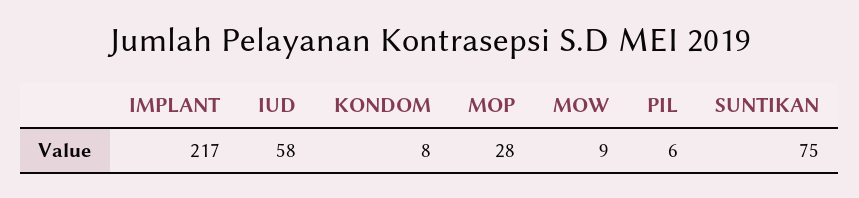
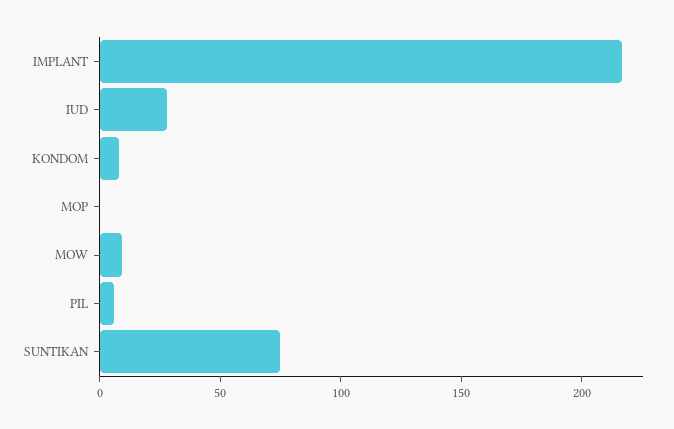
  {
    "IMPLANT": 217,
-   "IUD": 58,
+   "IUD": 30,
    "KONDOM": 8,
-   "MOP": 28,
+   "MOP": 0,
    "MOW": 9,
    "PIL": 6,
    "SUNTIKAN": 75
  }

